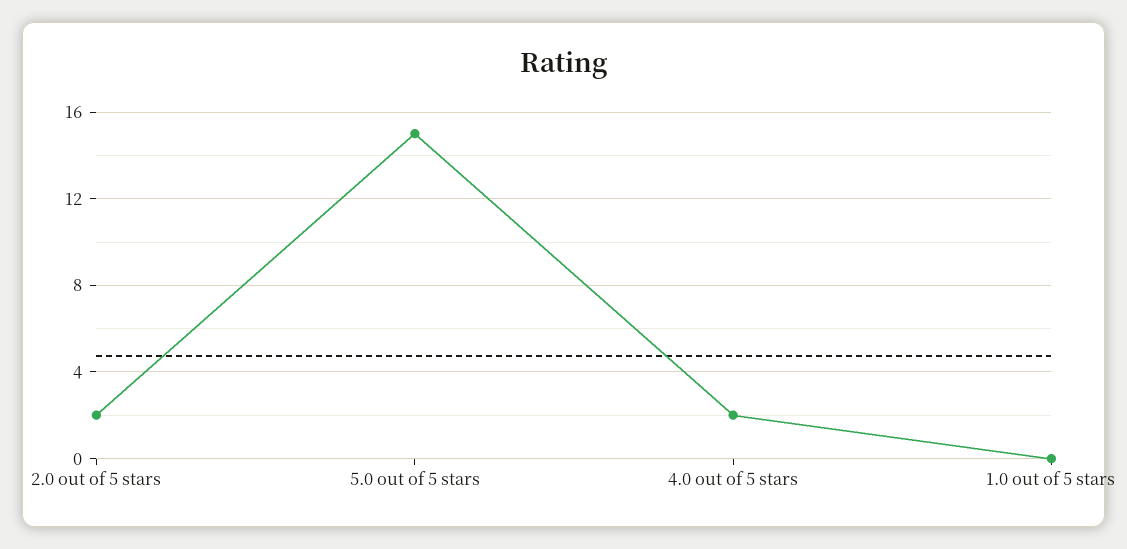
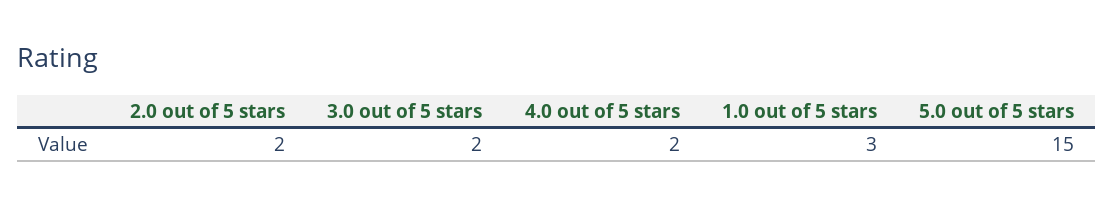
  {
    "2.0 out of 5 stars": 2,
    "5.0 out of 5 stars": 15,
    "4.0 out of 5 stars": 2,
-   "1.0 out of 5 stars": 0
+   "1.0 out of 5 stars": 3,
+   "3.0 out of 5 stars": 2
  }

